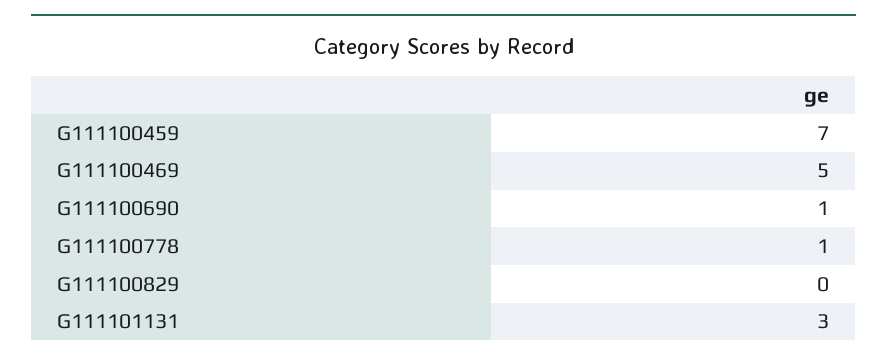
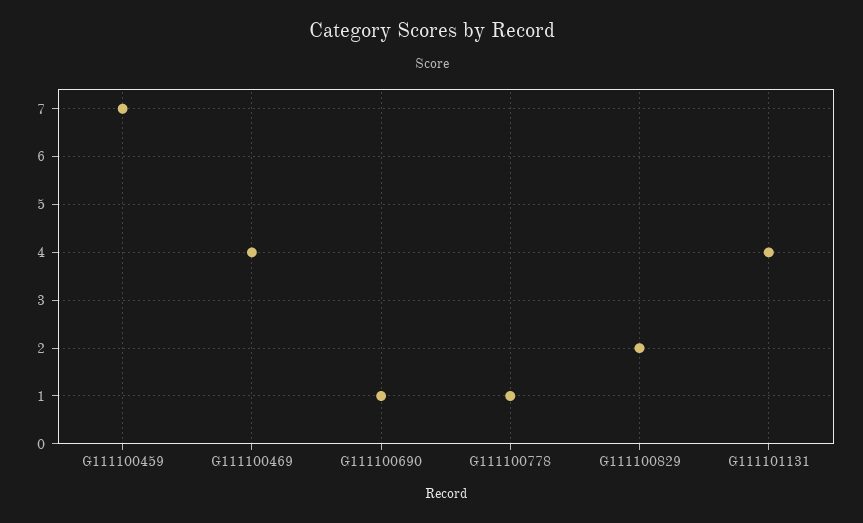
  {
    "G111100459": 7,
-   "G111100469": 5,
+   "G111100469": 4,
    "G111100690": 1,
    "G111100778": 1,
-   "G111100829": 0,
+   "G111100829": 2,
-   "G111101131": 3
+   "G111101131": 4
  }

